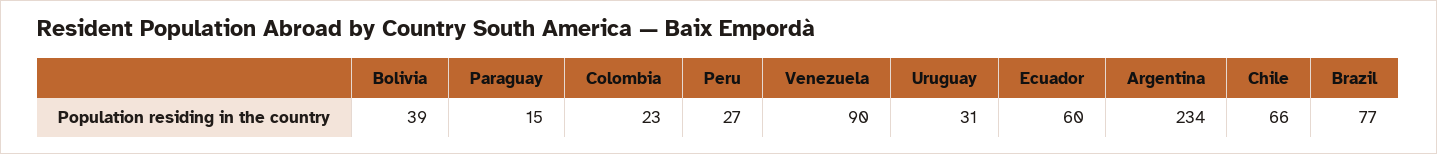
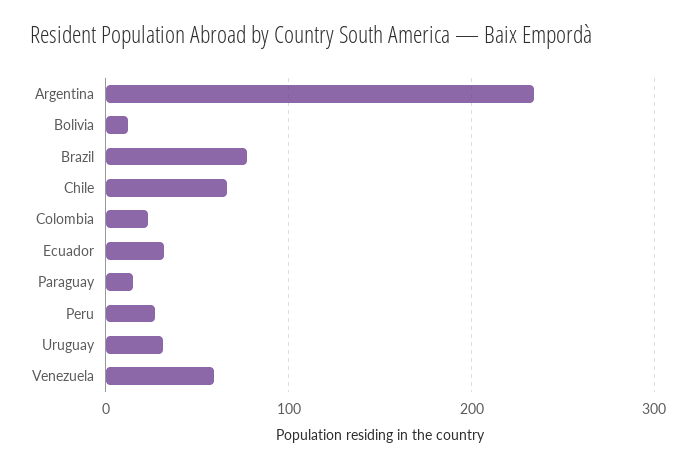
  {
-   "Bolivia": 39,
+   "Bolivia": 10,
    "Paraguay": 15,
    "Colombia": 23,
    "Peru": 27,
-   "Venezuela": 90,
+   "Venezuela": 60,
    "Uruguay": 31,
-   "Ecuador": 60,
+   "Ecuador": 30,
    "Argentina": 234,
    "Chile": 66,
    "Brazil": 77
  }

